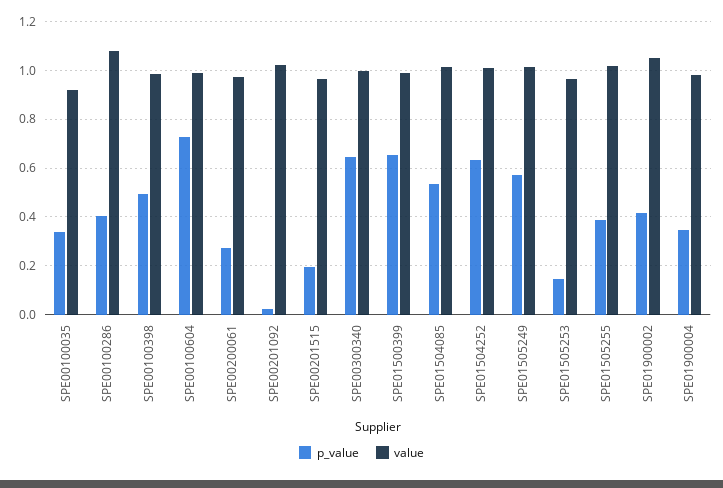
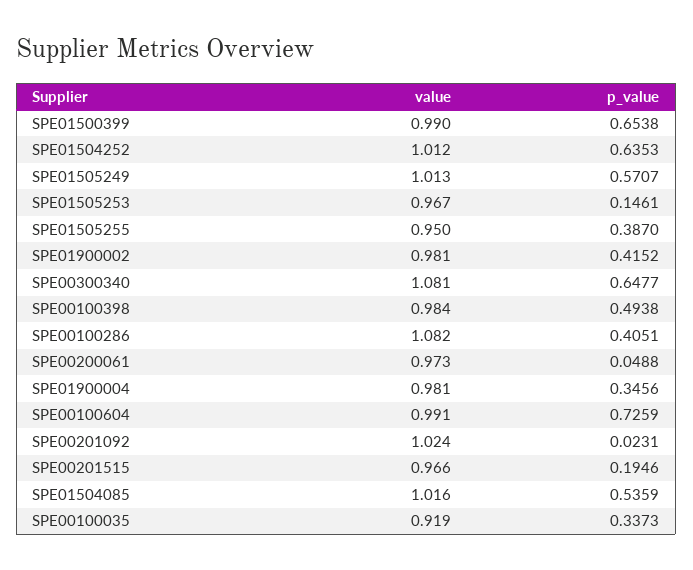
  {
    "p_value": {
      "SPE00100035": 0.3373,
      "SPE00100286": 0.4051,
      "SPE00100398": 0.4938,
      "SPE00100604": 0.7259,
-     "SPE00200061": 0.275,
+     "SPE00200061": 0.0488,
      "SPE00201092": 0.0231,
      "SPE00201515": 0.1946,
      "SPE00300340": 0.6477,
      "SPE01500399": 0.6538,
      "SPE01504085": 0.5359,
      "SPE01504252": 0.6353,
      "SPE01505249": 0.5707,
      "SPE01505253": 0.1461,
      "SPE01505255": 0.387,
      "SPE01900002": 0.4152,
      "SPE01900004": 0.3456
    },
    "value": {
      "SPE00100035": 0.919,
      "SPE00100286": 1.082,
      "SPE00100398": 0.984,
      "SPE00100604": 0.991,
      "SPE00200061": 0.973,
      "SPE00201092": 1.024,
      "SPE00201515": 0.966,
-     "SPE00300340": 1,
+     "SPE00300340": 1.081,
      "SPE01500399": 0.99,
      "SPE01504085": 1.016,
      "SPE01504252": 1.012,
      "SPE01505249": 1.013,
      "SPE01505253": 0.967,
-     "SPE01505255": 1.025,
+     "SPE01505255": 0.95,
-     "SPE01900002": 1.05,
+     "SPE01900002": 0.981,
      "SPE01900004": 0.981
    }
  }

